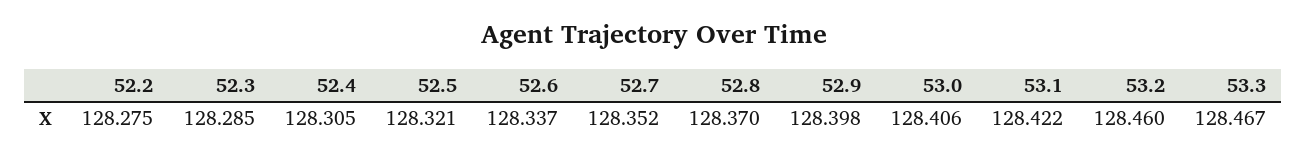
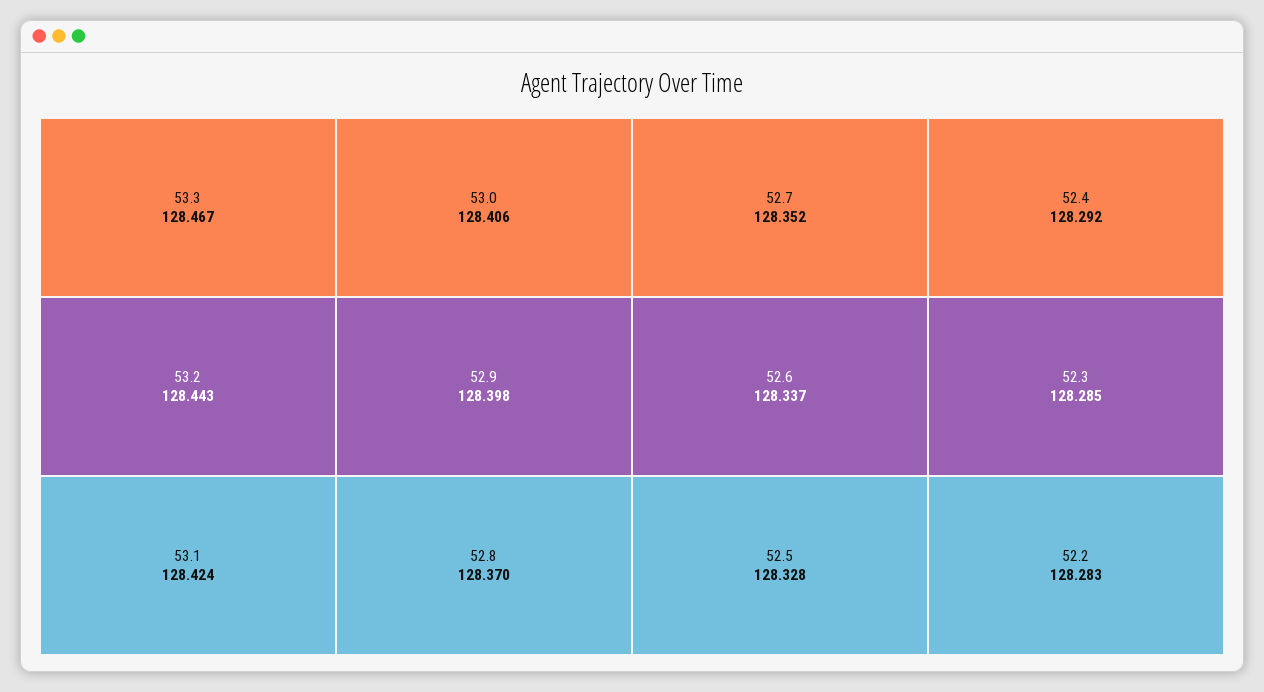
  {
-   "52.2": 128.275,
+   "52.2": 128.283,
    "52.3": 128.285,
-   "52.4": 128.305,
+   "52.4": 128.292,
-   "52.5": 128.321,
+   "52.5": 128.328,
    "52.6": 128.337,
    "52.7": 128.352,
    "52.8": 128.37,
    "52.9": 128.398,
    "53.0": 128.406,
-   "53.1": 128.422,
+   "53.1": 128.424,
-   "53.2": 128.46,
+   "53.2": 128.443,
    "53.3": 128.467
  }

